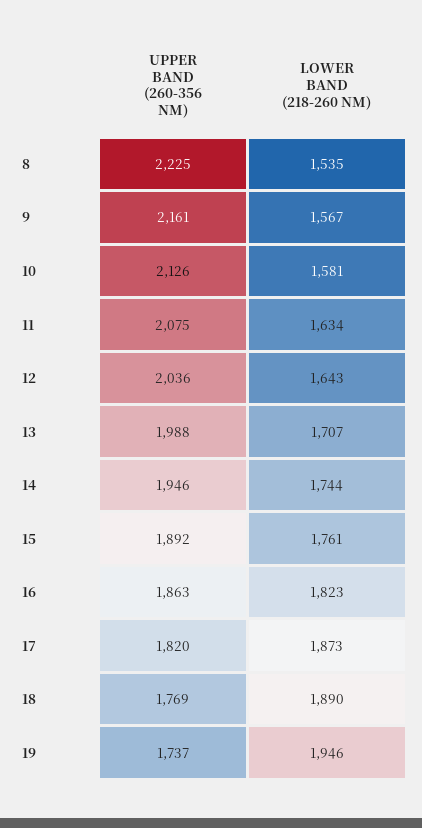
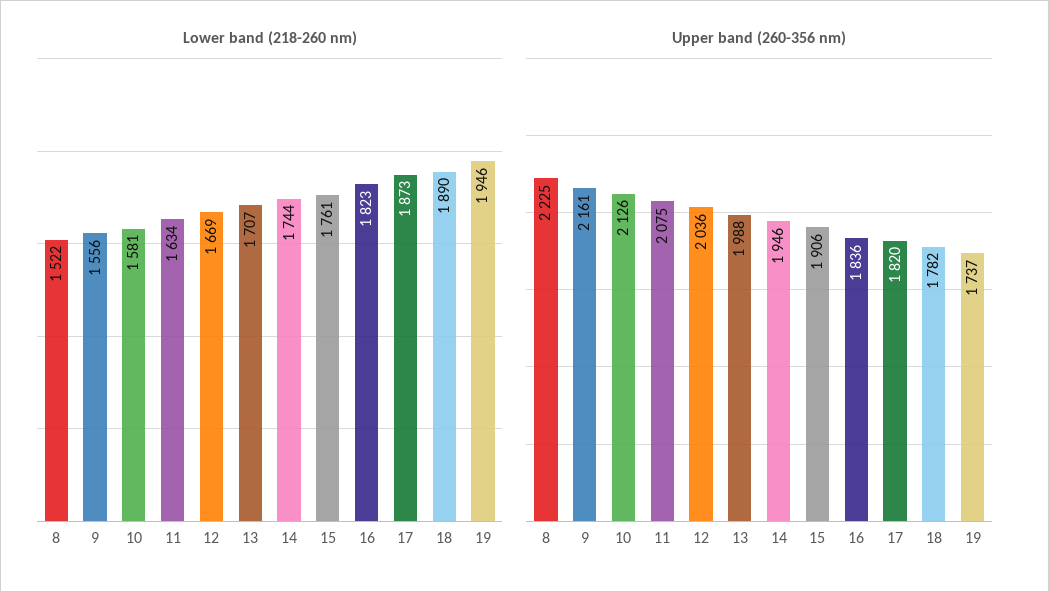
  {
    "UPPER BAND (260-356 NM)": {
      "8": 2225,
      "9": 2161,
      "10": 2126,
      "11": 2075,
      "12": 2036,
      "13": 1988,
      "14": 1946,
-     "15": 1892,
+     "15": 1906,
-     "16": 1863,
+     "16": 1836,
      "17": 1820,
-     "18": 1769,
+     "18": 1782,
      "19": 1737
    },
    "LOWER BAND (218-260 NM)": {
-     "8": 1535,
+     "8": 1522,
-     "9": 1567,
+     "9": 1556,
      "10": 1581,
      "11": 1634,
-     "12": 1643,
+     "12": 1669,
      "13": 1707,
      "14": 1744,
      "15": 1761,
      "16": 1823,
      "17": 1873,
      "18": 1890,
      "19": 1946
    }
  }

